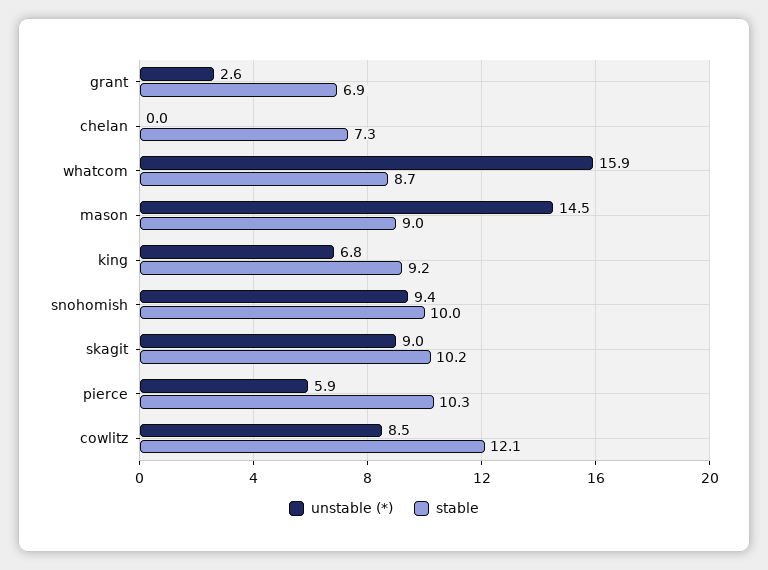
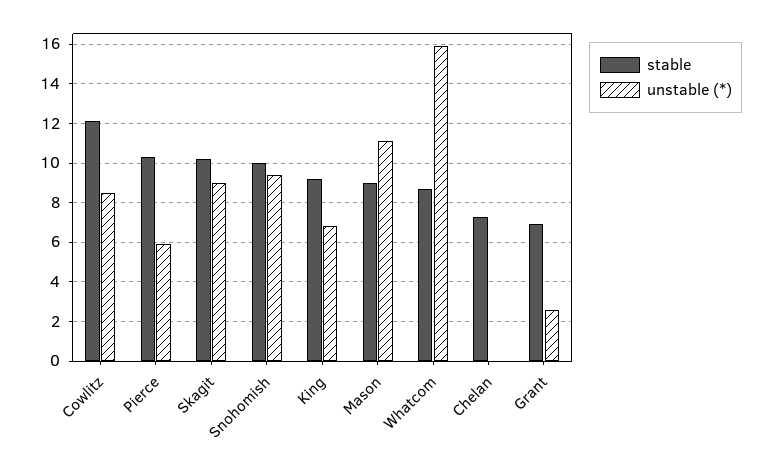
  {
    "unstable (*)": {
      "grant": 2.6,
      "chelan": 0,
      "whatcom": 15.9,
-     "mason": 14.5,
+     "mason": 11,
      "king": 6.8,
      "snohomish": 9.4,
      "skagit": 9,
      "pierce": 5.9,
      "cowlitz": 8.5
    },
    "stable": {
      "grant": 6.9,
      "chelan": 7.3,
      "whatcom": 8.7,
      "mason": 9,
      "king": 9.2,
      "snohomish": 10,
      "skagit": 10.2,
      "pierce": 10.3,
      "cowlitz": 12.1
    }
  }

